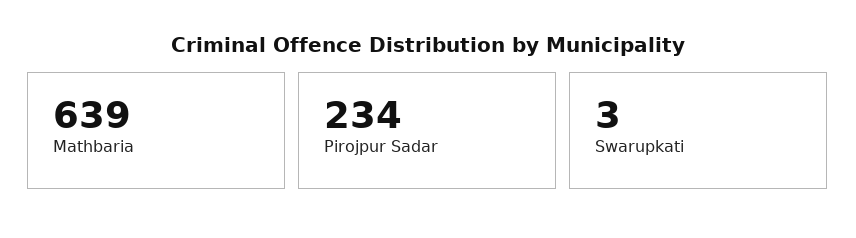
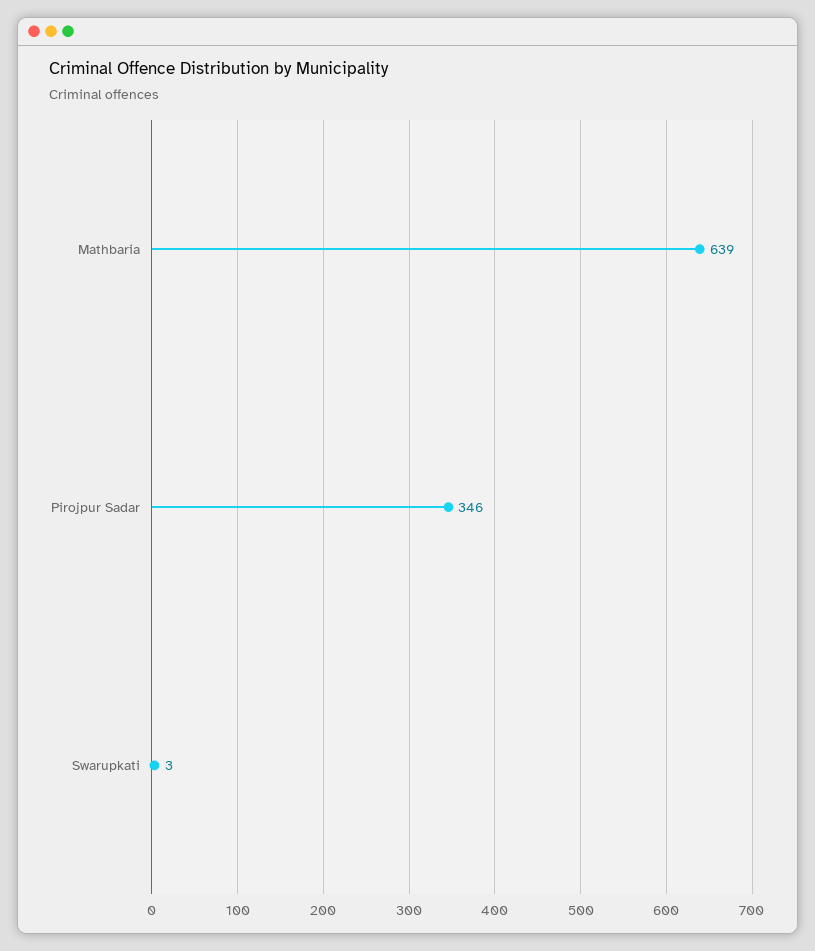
  {
    "Mathbaria": 639,
-   "Pirojpur Sadar": 234,
+   "Pirojpur Sadar": 346,
    "Swarupkati": 3
  }

